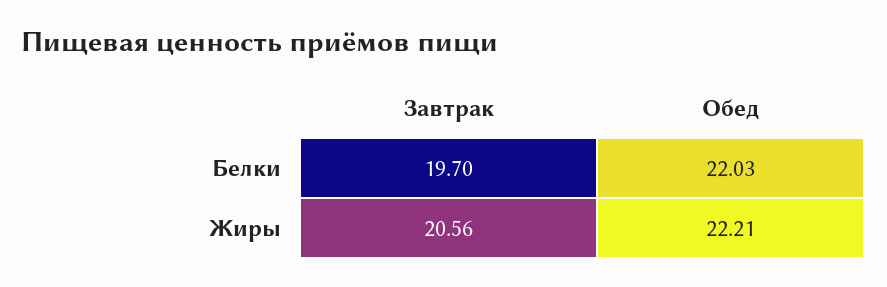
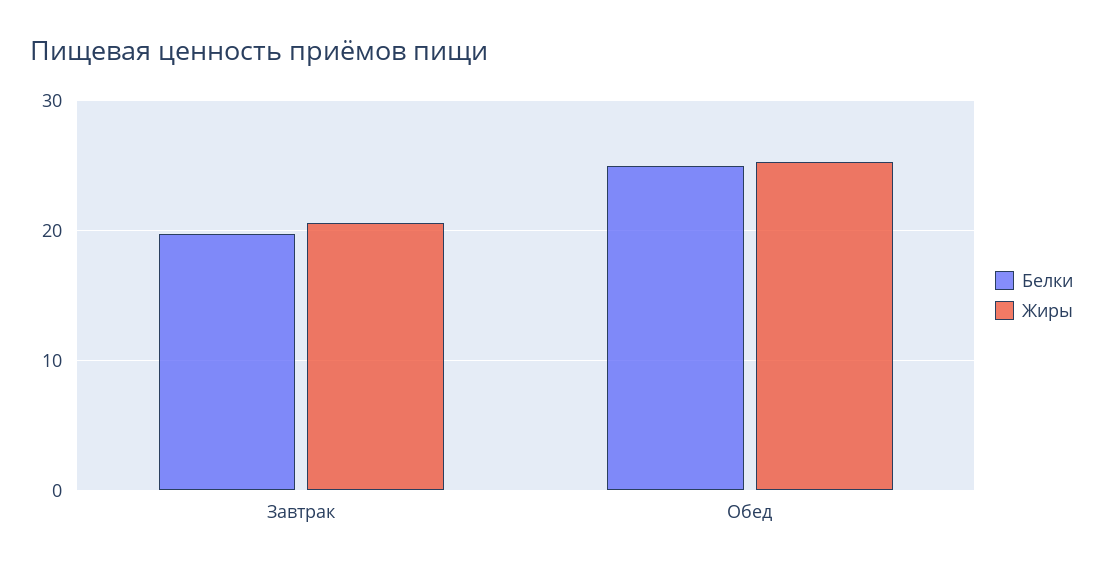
  {
    "Белки": {
      "Завтрак": 19.7,
-     "Обед": 22.03
+     "Обед": 25
    },
    "Жиры": {
      "Завтрак": 20.56,
-     "Обед": 22.21
+     "Обед": 25
    }
  }

